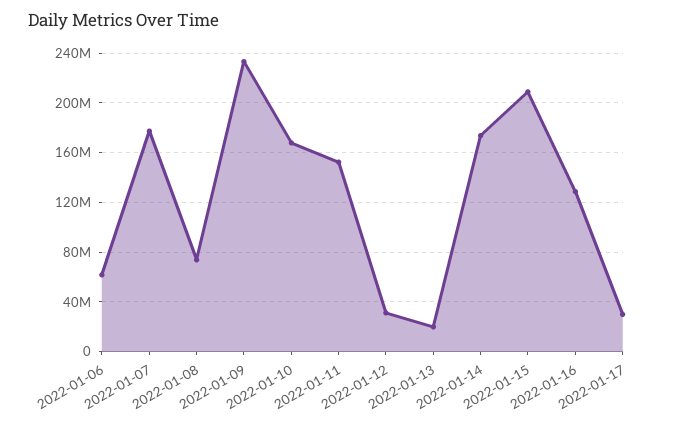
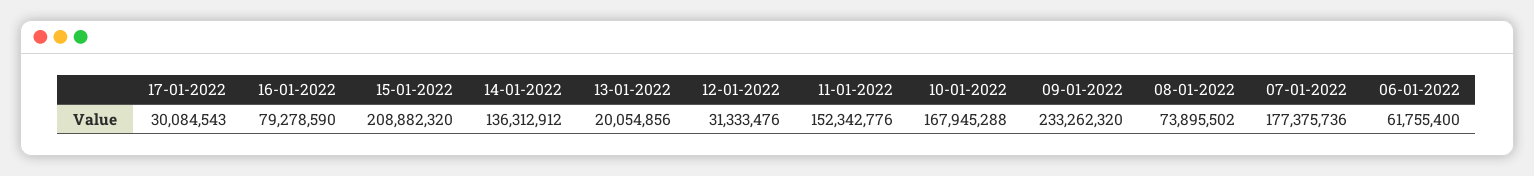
  {
    "2022-01-06": 61755400,
    "2022-01-07": 177375736,
    "2022-01-08": 73895502,
    "2022-01-09": 233262320,
    "2022-01-10": 167945288,
    "2022-01-11": 152342776,
    "2022-01-12": 31333476,
    "2022-01-13": 20054856,
-   "2022-01-14": 175000000,
+   "2022-01-14": 136312912,
    "2022-01-15": 208882320,
-   "2022-01-16": 130000000,
+   "2022-01-16": 79278590,
    "2022-01-17": 30084543
  }

